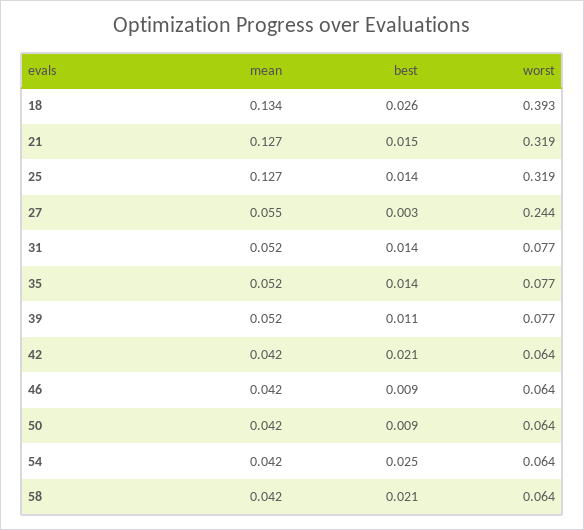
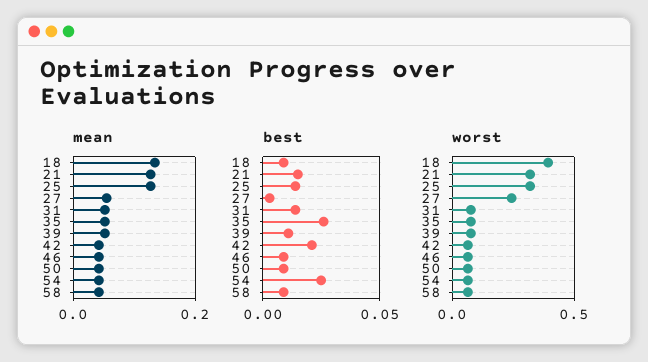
  {
    "mean": {
      "18": 0.134,
      "21": 0.127,
      "25": 0.127,
      "27": 0.055,
      "31": 0.052,
      "35": 0.052,
      "39": 0.052,
      "42": 0.042,
      "46": 0.042,
      "50": 0.042,
      "54": 0.042,
      "58": 0.042
    },
    "best": {
-     "18": 0.026,
+     "18": 0.01,
      "21": 0.015,
      "25": 0.014,
      "27": 0.003,
      "31": 0.014,
-     "35": 0.014,
+     "35": 0.025,
      "39": 0.011,
      "42": 0.021,
      "46": 0.009,
      "50": 0.009,
      "54": 0.025,
-     "58": 0.021
+     "58": 0.01
    },
    "worst": {
      "18": 0.393,
      "21": 0.319,
      "25": 0.319,
      "27": 0.244,
      "31": 0.077,
      "35": 0.077,
      "39": 0.077,
      "42": 0.064,
      "46": 0.064,
      "50": 0.064,
      "54": 0.064,
      "58": 0.064
    }
  }

